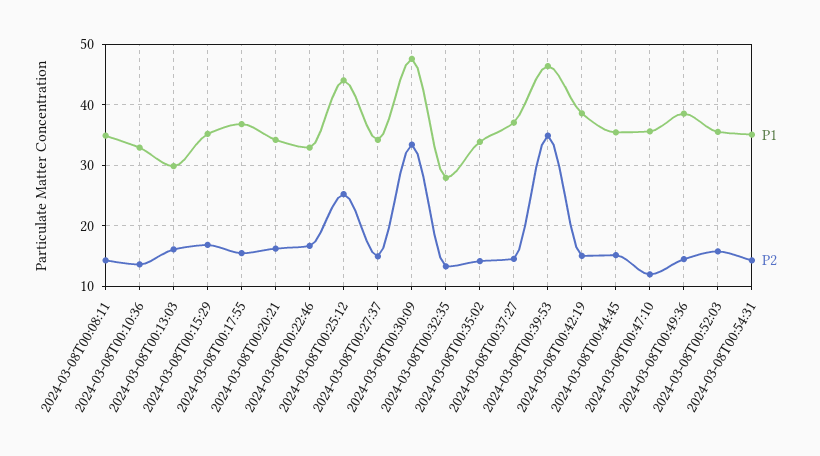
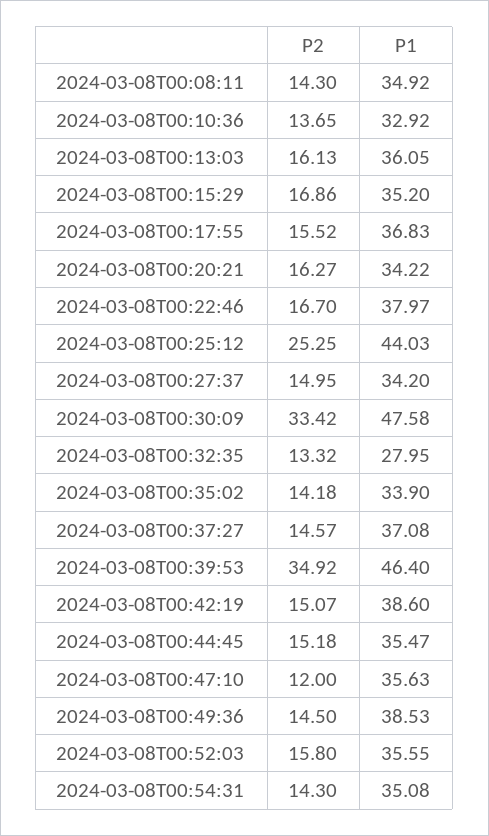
  {
    "P1": {
      "2024-03-08T00:08:11": 34.92,
      "2024-03-08T00:10:36": 32.92,
-     "2024-03-08T00:13:03": 30,
+     "2024-03-08T00:13:03": 36.05,
      "2024-03-08T00:15:29": 35.2,
      "2024-03-08T00:17:55": 36.83,
      "2024-03-08T00:20:21": 34.22,
-     "2024-03-08T00:22:46": 33,
+     "2024-03-08T00:22:46": 37.97,
      "2024-03-08T00:25:12": 44.03,
      "2024-03-08T00:27:37": 34.2,
      "2024-03-08T00:30:09": 47.58,
      "2024-03-08T00:32:35": 27.95,
      "2024-03-08T00:35:02": 33.9,
      "2024-03-08T00:37:27": 37.08,
      "2024-03-08T00:39:53": 46.4,
      "2024-03-08T00:42:19": 38.6,
      "2024-03-08T00:44:45": 35.47,
      "2024-03-08T00:47:10": 35.63,
      "2024-03-08T00:49:36": 38.53,
      "2024-03-08T00:52:03": 35.55,
      "2024-03-08T00:54:31": 35.08
    },
    "P2": {
      "2024-03-08T00:08:11": 14.3,
      "2024-03-08T00:10:36": 13.65,
      "2024-03-08T00:13:03": 16.13,
      "2024-03-08T00:15:29": 16.86,
      "2024-03-08T00:17:55": 15.52,
      "2024-03-08T00:20:21": 16.27,
      "2024-03-08T00:22:46": 16.7,
      "2024-03-08T00:25:12": 25.25,
      "2024-03-08T00:27:37": 14.95,
      "2024-03-08T00:30:09": 33.42,
      "2024-03-08T00:32:35": 13.32,
      "2024-03-08T00:35:02": 14.18,
      "2024-03-08T00:37:27": 14.57,
      "2024-03-08T00:39:53": 34.92,
      "2024-03-08T00:42:19": 15.07,
      "2024-03-08T00:44:45": 15.18,
      "2024-03-08T00:47:10": 12,
      "2024-03-08T00:49:36": 14.5,
      "2024-03-08T00:52:03": 15.8,
      "2024-03-08T00:54:31": 14.3
    }
  }

